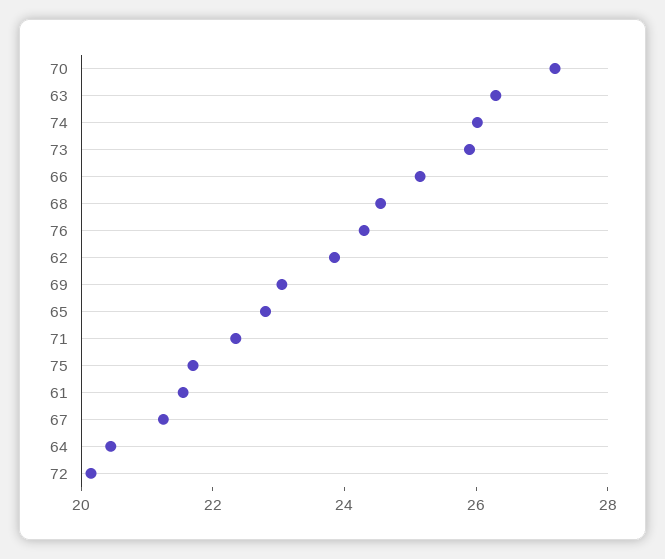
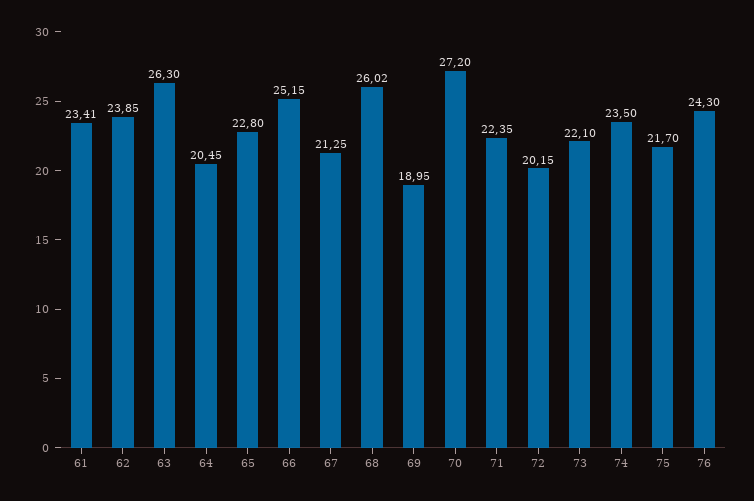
  {
    "70": 27.2,
    "63": 26.3,
-   "74": 26,
+   "74": 23.5,
-   "73": 26,
+   "73": 22.1,
    "66": 25.15,
-   "68": 24.5,
+   "68": 26.02,
    "76": 24.3,
    "62": 23.85,
-   "69": 23,
+   "69": 18.95,
    "65": 22.8,
    "71": 22.35,
    "75": 21.7,
-   "61": 21.5,
+   "61": 23.41,
    "67": 21.25,
    "64": 20.45,
    "72": 20.15
  }

